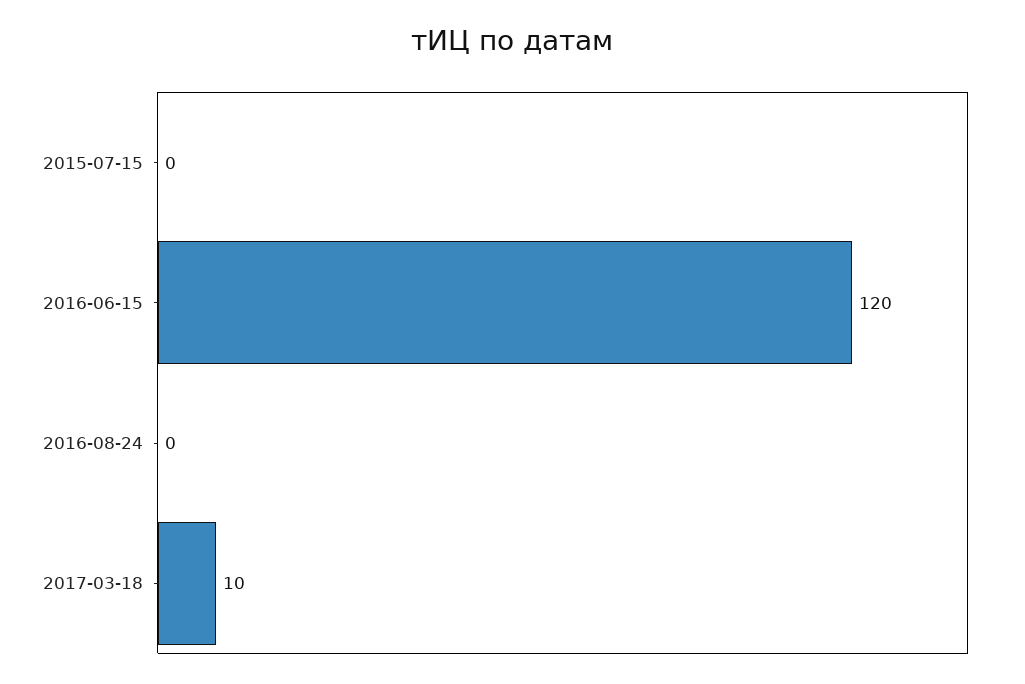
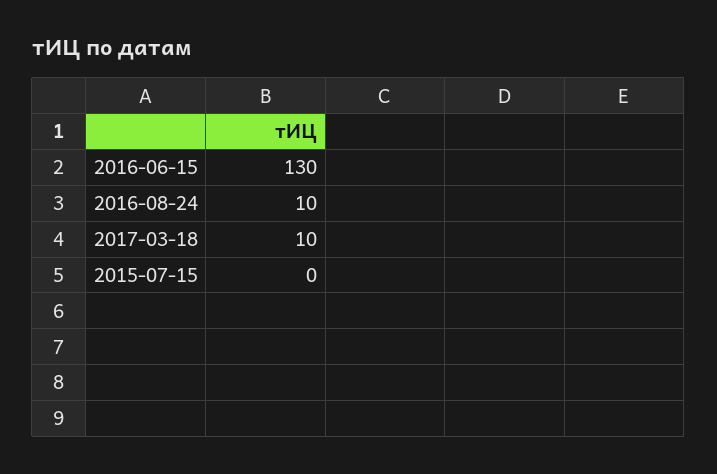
  {
    "2015-07-15": 0,
-   "2016-06-15": 120,
+   "2016-06-15": 130,
-   "2016-08-24": 0,
+   "2016-08-24": 10,
    "2017-03-18": 10
  }

